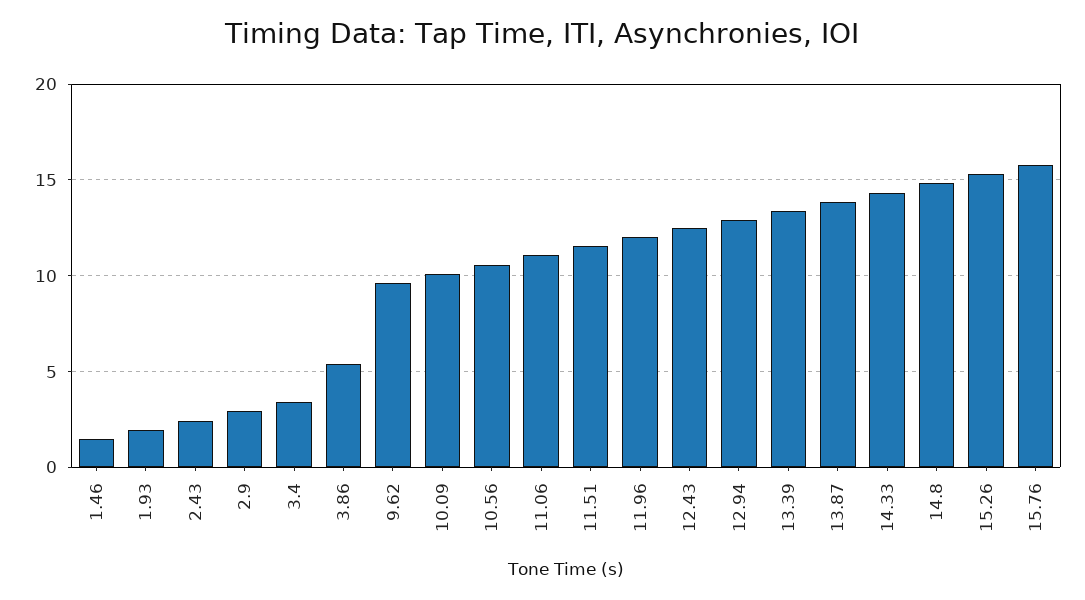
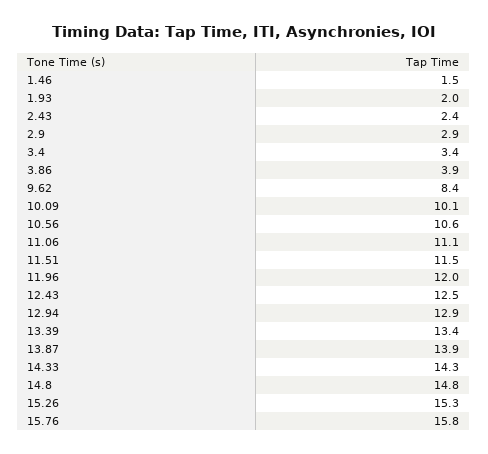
  {
    "1.46": 1.5,
    "1.93": 2,
    "2.43": 2.4,
    "2.9": 2.9,
    "3.4": 3.4,
-   "3.86": 5.5,
+   "3.86": 3.9,
-   "9.62": 9.5,
+   "9.62": 8.4,
    "10.09": 10.1,
    "10.56": 10.6,
    "11.06": 11.1,
    "11.51": 11.5,
    "11.96": 12,
    "12.43": 12.5,
    "12.94": 12.9,
    "13.39": 13.4,
    "13.87": 13.9,
    "14.33": 14.3,
    "14.8": 14.8,
    "15.26": 15.3,
    "15.76": 15.8
  }

